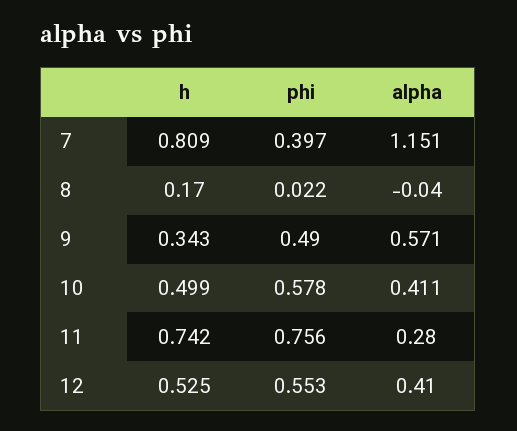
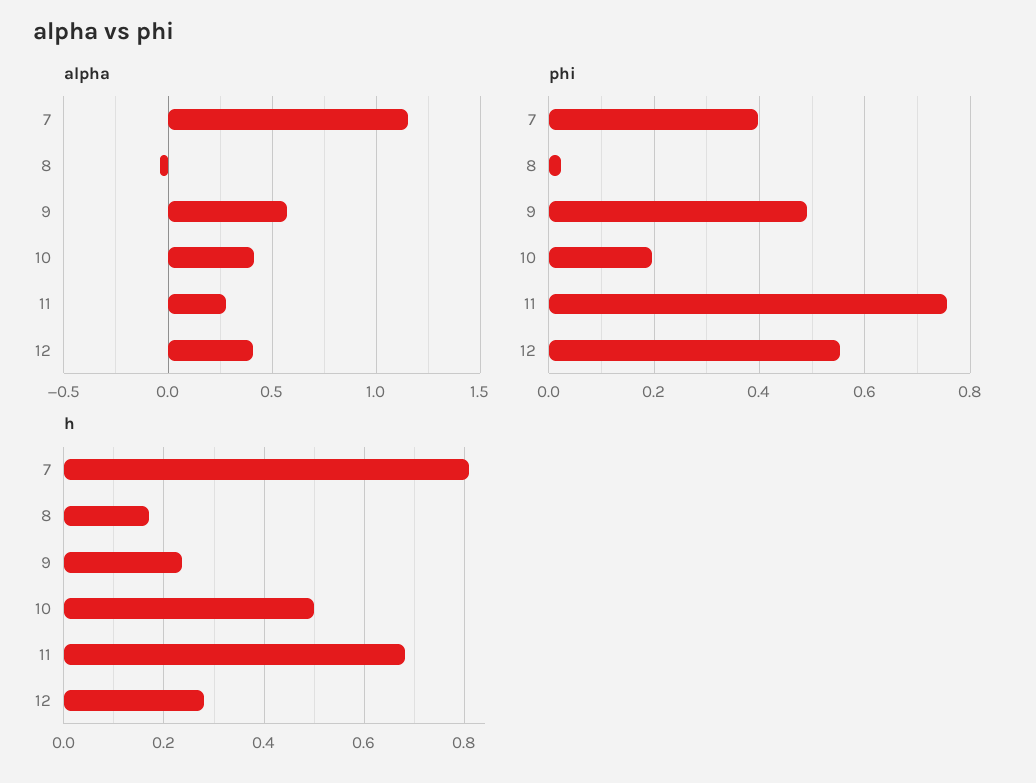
  {
    "h": {
      "7": 0.809,
      "8": 0.17,
-     "9": 0.343,
+     "9": 0.24,
      "10": 0.499,
-     "11": 0.742,
+     "11": 0.68,
-     "12": 0.525
+     "12": 0.28
    },
    "phi": {
      "7": 0.397,
      "8": 0.022,
      "9": 0.49,
-     "10": 0.578,
+     "10": 0.2,
      "11": 0.756,
      "12": 0.553
    },
    "alpha": {
      "7": 1.151,
      "8": -0.04,
      "9": 0.571,
      "10": 0.411,
      "11": 0.28,
      "12": 0.41
    }
  }

